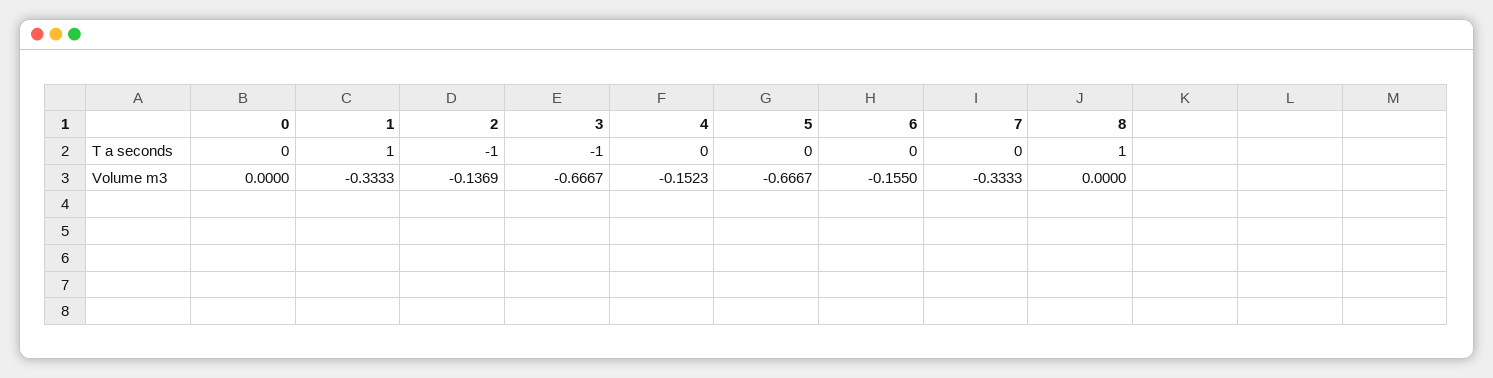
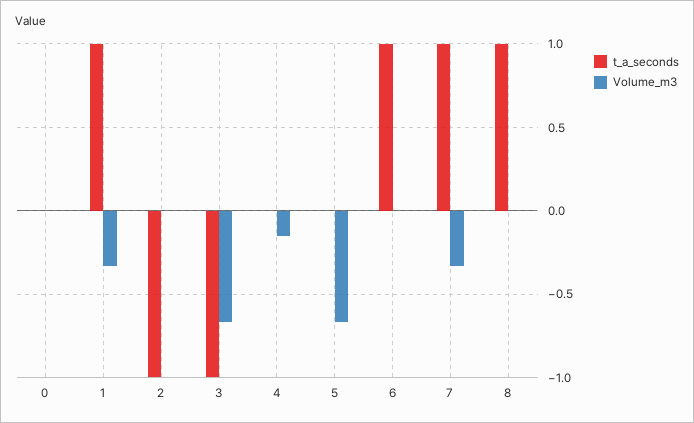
  {
    "T a seconds": {
      "0": 0,
      "1": 1,
      "2": -1,
      "3": -1,
      "4": 0,
      "5": 0,
-     "6": 0,
+     "6": 1,
-     "7": 0,
+     "7": 1,
      "8": 1
    },
    "Volume m3": {
      "0": 0,
      "1": -0.3333,
-     "2": -0.1369,
+     "2": 0,
      "3": -0.6667,
      "4": -0.1523,
      "5": -0.6667,
-     "6": -0.155,
+     "6": 0,
      "7": -0.3333,
      "8": 0
    }
  }

